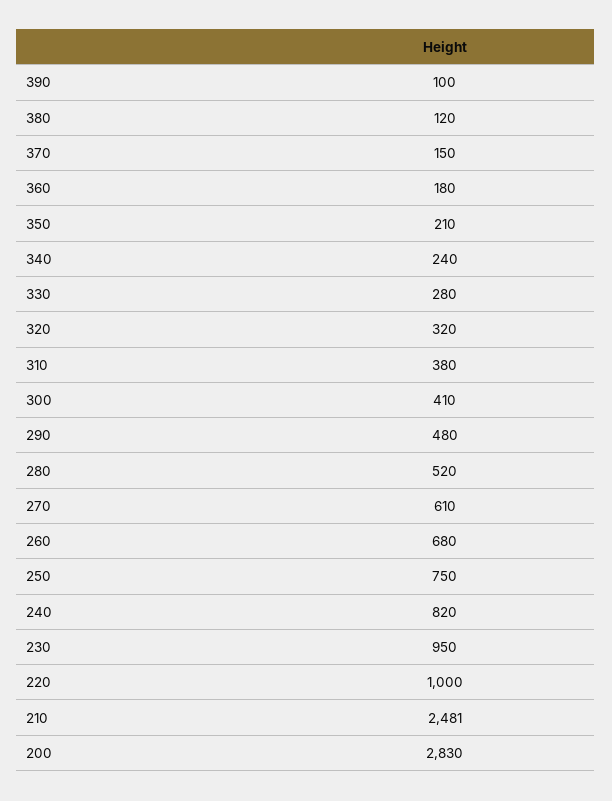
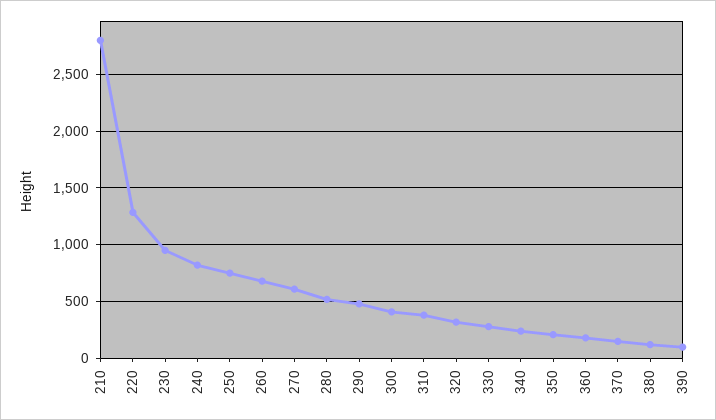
  {
    "390": 100,
    "380": 120,
    "370": 150,
    "360": 180,
    "350": 210,
    "340": 240,
    "330": 280,
    "320": 320,
    "310": 380,
    "300": 410,
    "290": 480,
    "280": 520,
    "270": 610,
    "260": 680,
    "250": 750,
    "240": 820,
    "230": 950,
-   "220": 1000,
+   "220": 1300,
-   "210": 2481,
+   "210": 2800
-   "200": 2830
  }

